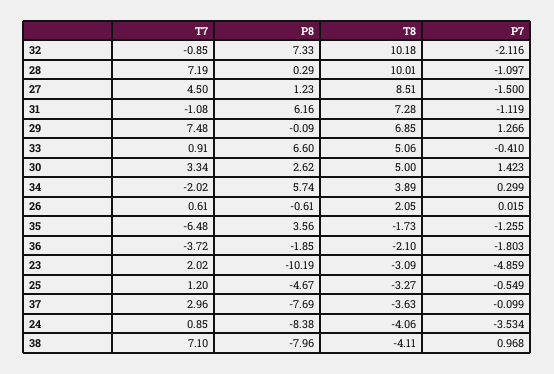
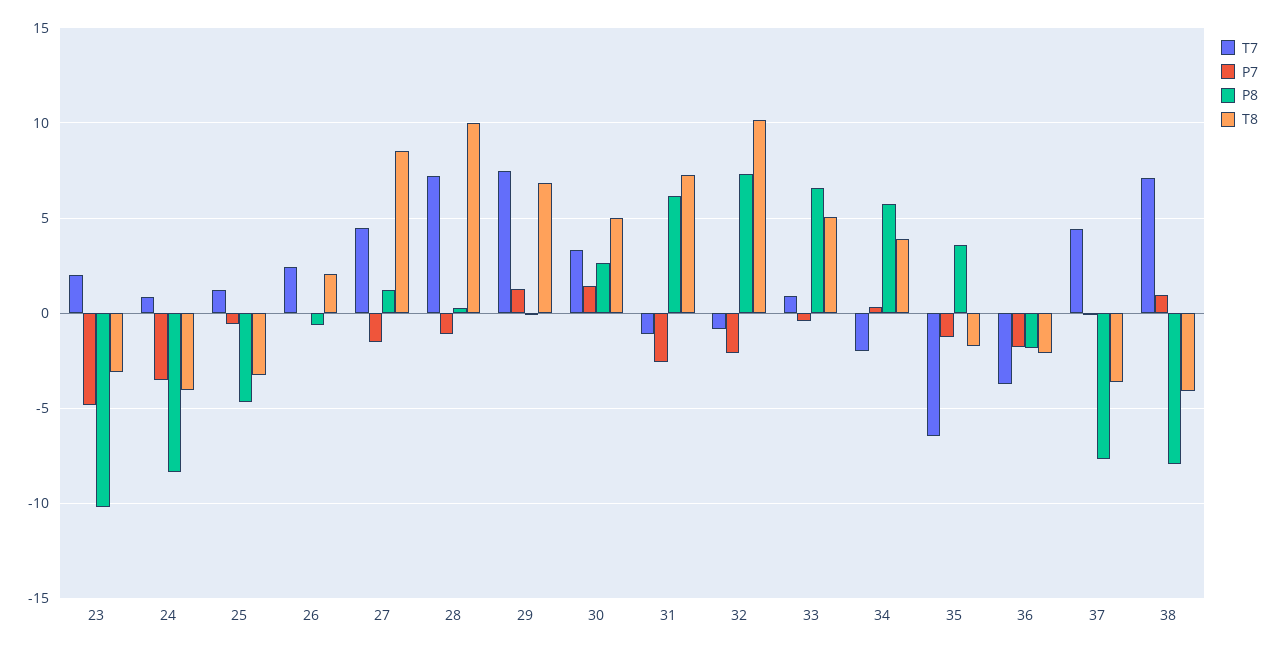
  {
    "T7": {
      "32": -0.85,
      "28": 7.19,
      "27": 4.5,
      "31": -1.08,
      "29": 7.48,
      "33": 0.91,
      "30": 3.34,
      "34": -2.02,
-     "26": 0.61,
+     "26": 2.5,
      "35": -6.48,
      "36": -3.72,
      "23": 2.02,
      "25": 1.2,
-     "37": 2.96,
+     "37": 4.5,
      "24": 0.85,
      "38": 7.1
    },
    "P8": {
      "32": 7.33,
      "28": 0.29,
      "27": 1.23,
      "31": 6.16,
      "29": -0.09,
      "33": 6.6,
      "30": 2.62,
      "34": 5.74,
      "26": -0.61,
      "35": 3.56,
      "36": -1.85,
      "23": -10.19,
      "25": -4.67,
      "37": -7.69,
      "24": -8.38,
      "38": -7.96
    },
    "T8": {
      "32": 10.18,
      "28": 10.01,
      "27": 8.51,
      "31": 7.28,
      "29": 6.85,
      "33": 5.06,
      "30": 5,
      "34": 3.89,
      "26": 2.05,
      "35": -1.73,
      "36": -2.1,
      "23": -3.09,
      "25": -3.27,
      "37": -3.63,
      "24": -4.06,
      "38": -4.11
    },
    "P7": {
      "32": -2.116,
      "28": -1.097,
      "27": -1.5,
-     "31": -1.119,
+     "31": -2.5,
      "29": 1.266,
      "33": -0.41,
      "30": 1.423,
      "34": 0.299,
      "26": 0.015,
      "35": -1.255,
      "36": -1.803,
      "23": -4.859,
      "25": -0.549,
      "37": -0.099,
      "24": -3.534,
      "38": 0.968
    }
  }

